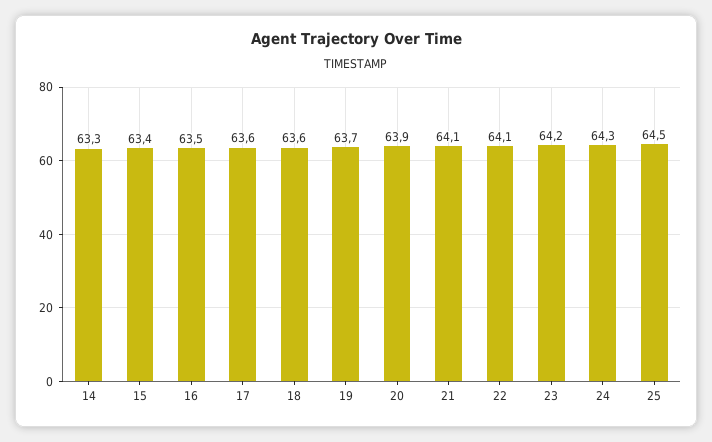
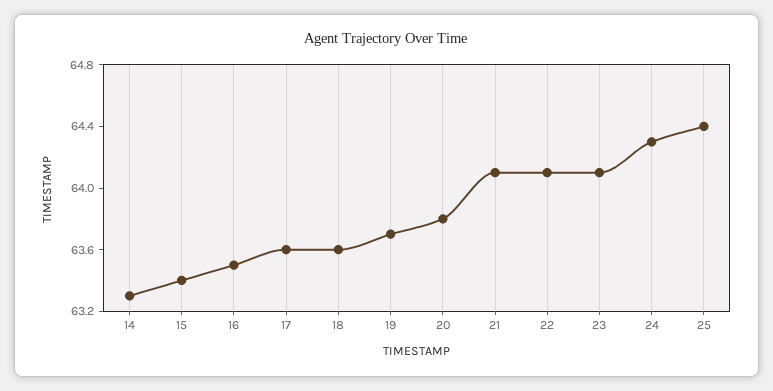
  {
    "14": 63.3,
    "15": 63.4,
    "16": 63.5,
    "17": 63.6,
    "18": 63.6,
    "19": 63.7,
-   "20": 63.9,
+   "20": 63.8,
    "21": 64.1,
    "22": 64.1,
-   "23": 64.2,
+   "23": 64.1,
    "24": 64.3,
-   "25": 64.5
+   "25": 64.4
  }

